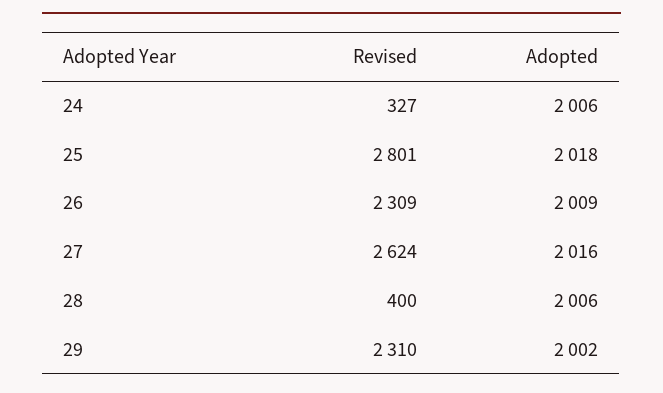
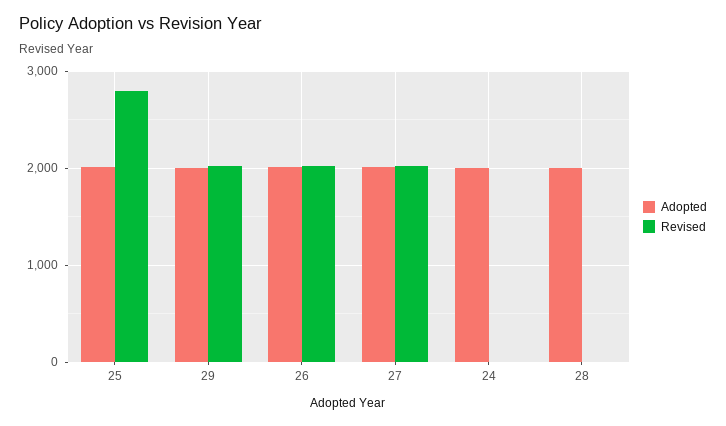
  {
    "Revised": {
-     "24": 327,
+     "24": 0,
      "25": 2801,
-     "26": 2309,
+     "26": 2000,
-     "27": 2624,
+     "27": 2000,
-     "28": 400,
+     "28": 0,
-     "29": 2310
+     "29": 2000
    },
    "Adopted": {
      "24": 2006,
      "25": 2018,
      "26": 2009,
      "27": 2016,
      "28": 2006,
      "29": 2002
    }
  }

